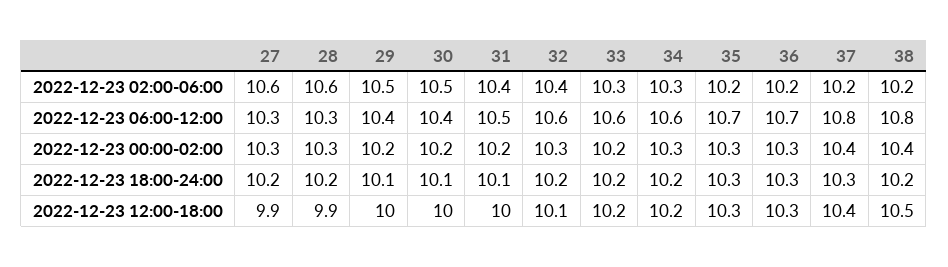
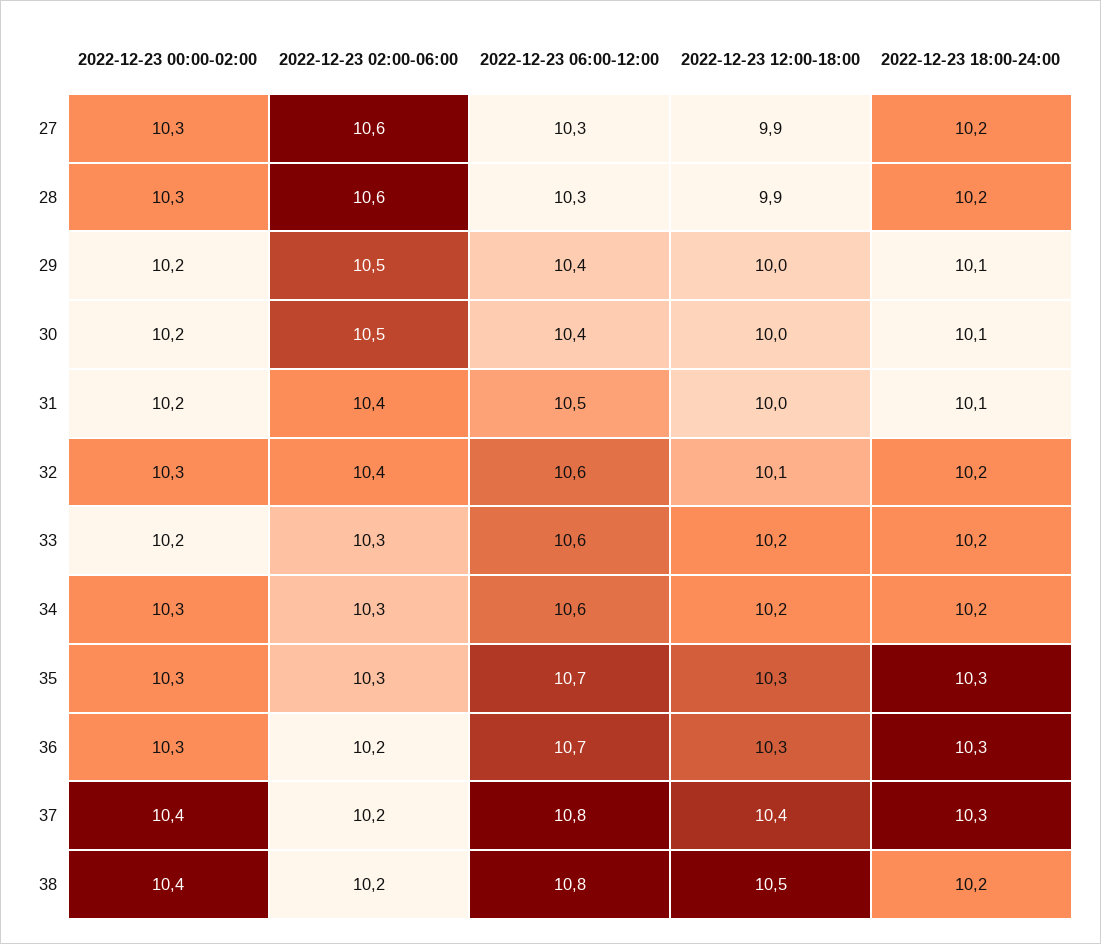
  {
    "27": {
      "2022-12-23 02:00-06:00": 10.6,
      "2022-12-23 06:00-12:00": 10.3,
      "2022-12-23 00:00-02:00": 10.3,
      "2022-12-23 18:00-24:00": 10.2,
      "2022-12-23 12:00-18:00": 9.9
    },
    "28": {
      "2022-12-23 02:00-06:00": 10.6,
      "2022-12-23 06:00-12:00": 10.3,
      "2022-12-23 00:00-02:00": 10.3,
      "2022-12-23 18:00-24:00": 10.2,
      "2022-12-23 12:00-18:00": 9.9
    },
    "29": {
      "2022-12-23 02:00-06:00": 10.5,
      "2022-12-23 06:00-12:00": 10.4,
      "2022-12-23 00:00-02:00": 10.2,
      "2022-12-23 18:00-24:00": 10.1,
      "2022-12-23 12:00-18:00": 10
    },
    "30": {
      "2022-12-23 02:00-06:00": 10.5,
      "2022-12-23 06:00-12:00": 10.4,
      "2022-12-23 00:00-02:00": 10.2,
      "2022-12-23 18:00-24:00": 10.1,
      "2022-12-23 12:00-18:00": 10
    },
    "31": {
      "2022-12-23 02:00-06:00": 10.4,
      "2022-12-23 06:00-12:00": 10.5,
      "2022-12-23 00:00-02:00": 10.2,
      "2022-12-23 18:00-24:00": 10.1,
      "2022-12-23 12:00-18:00": 10
    },
    "32": {
      "2022-12-23 02:00-06:00": 10.4,
      "2022-12-23 06:00-12:00": 10.6,
      "2022-12-23 00:00-02:00": 10.3,
      "2022-12-23 18:00-24:00": 10.2,
      "2022-12-23 12:00-18:00": 10.1
    },
    "33": {
      "2022-12-23 02:00-06:00": 10.3,
      "2022-12-23 06:00-12:00": 10.6,
      "2022-12-23 00:00-02:00": 10.2,
      "2022-12-23 18:00-24:00": 10.2,
      "2022-12-23 12:00-18:00": 10.2
    },
    "34": {
      "2022-12-23 02:00-06:00": 10.3,
      "2022-12-23 06:00-12:00": 10.6,
      "2022-12-23 00:00-02:00": 10.3,
      "2022-12-23 18:00-24:00": 10.2,
      "2022-12-23 12:00-18:00": 10.2
    },
    "35": {
-     "2022-12-23 02:00-06:00": 10.2,
+     "2022-12-23 02:00-06:00": 10.3,
      "2022-12-23 06:00-12:00": 10.7,
      "2022-12-23 00:00-02:00": 10.3,
      "2022-12-23 18:00-24:00": 10.3,
      "2022-12-23 12:00-18:00": 10.3
    },
    "36": {
      "2022-12-23 02:00-06:00": 10.2,
      "2022-12-23 06:00-12:00": 10.7,
      "2022-12-23 00:00-02:00": 10.3,
      "2022-12-23 18:00-24:00": 10.3,
      "2022-12-23 12:00-18:00": 10.3
    },
    "37": {
      "2022-12-23 02:00-06:00": 10.2,
      "2022-12-23 06:00-12:00": 10.8,
      "2022-12-23 00:00-02:00": 10.4,
      "2022-12-23 18:00-24:00": 10.3,
      "2022-12-23 12:00-18:00": 10.4
    },
    "38": {
      "2022-12-23 02:00-06:00": 10.2,
      "2022-12-23 06:00-12:00": 10.8,
      "2022-12-23 00:00-02:00": 10.4,
      "2022-12-23 18:00-24:00": 10.2,
      "2022-12-23 12:00-18:00": 10.5
    }
  }

